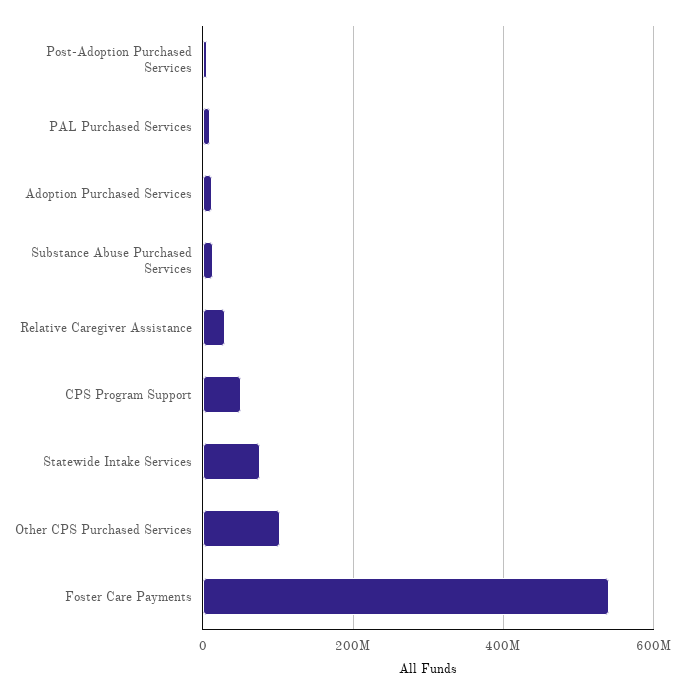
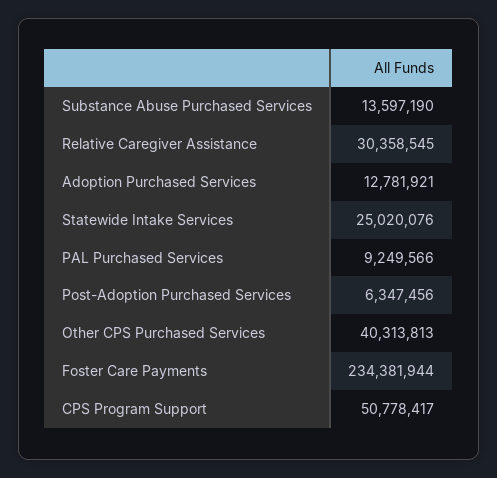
  {
    "Post-Adoption Purchased Services": 6347456,
    "PAL Purchased Services": 9249566,
    "Adoption Purchased Services": 12781921,
    "Substance Abuse Purchased Services": 13597190,
    "Relative Caregiver Assistance": 30358545,
    "CPS Program Support": 50778417,
-   "Statewide Intake Services": 80000000,
+   "Statewide Intake Services": 25020076,
-   "Other CPS Purchased Services": 100000000,
+   "Other CPS Purchased Services": 40313813,
-   "Foster Care Payments": 540000000
+   "Foster Care Payments": 234381944
  }

